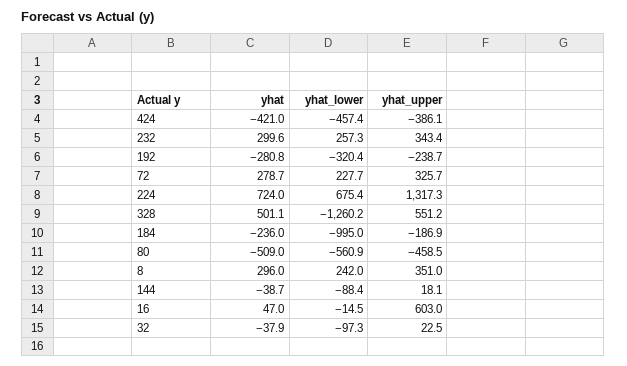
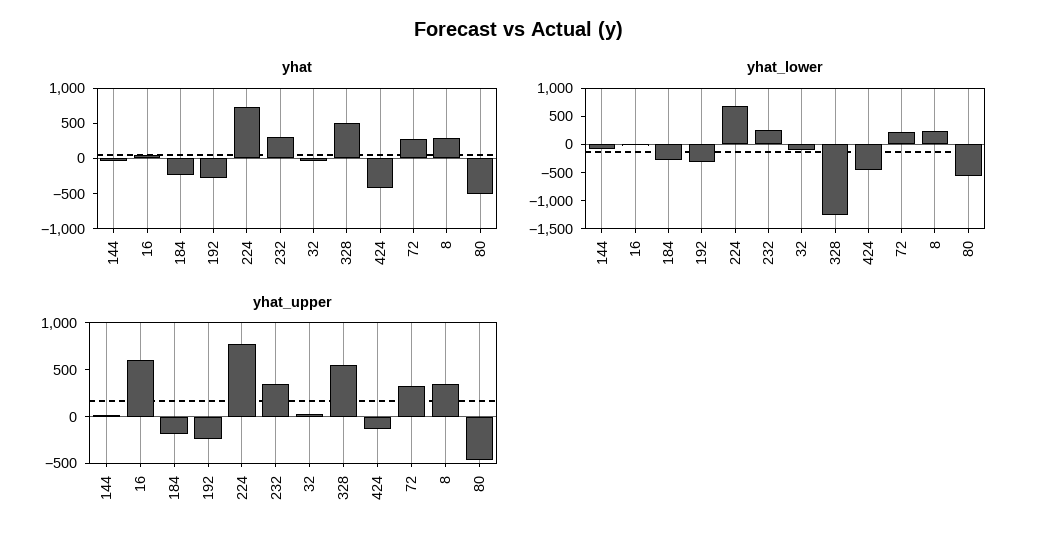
  {
    "yhat": {
      "424": -421,
      "232": 299.6,
      "192": -280.8,
      "72": 278.7,
      "224": 724,
      "328": 501.1,
      "184": -236,
      "80": -509,
      "8": 296,
      "144": -38.7,
      "16": 47,
      "32": -37.9
    },
    "yhat_lower": {
      "424": -457.4,
      "232": 257.3,
      "192": -320.4,
      "72": 227.7,
      "224": 675.4,
      "328": -1260.2,
-     "184": -995,
+     "184": -250,
      "80": -560.9,
      "8": 242,
      "144": -88.4,
      "16": -14.5,
      "32": -97.3
    },
    "yhat_upper": {
-     "424": -386.1,
+     "424": -100,
      "232": 343.4,
      "192": -238.7,
      "72": 325.7,
-     "224": 1317.3,
+     "224": 800,
      "328": 551.2,
      "184": -186.9,
      "80": -458.5,
      "8": 351,
      "144": 18.1,
      "16": 603,
      "32": 22.5
    }
  }

